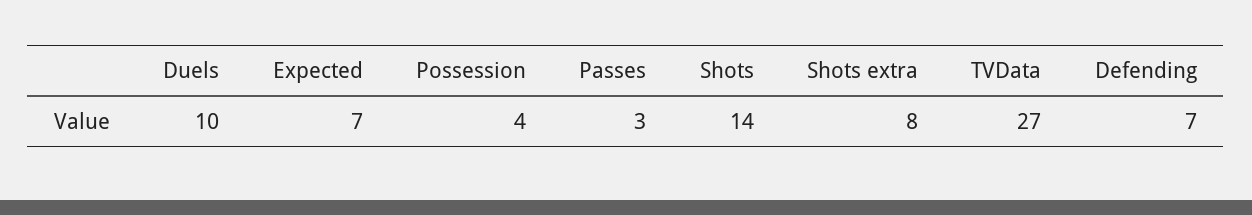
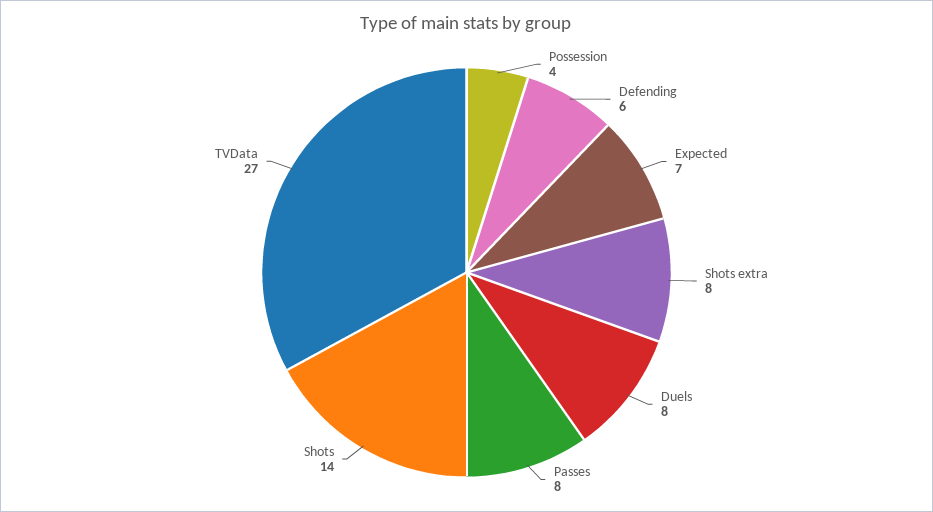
  {
-   "Duels": 10,
+   "Duels": 8,
    "Expected": 7,
    "Possession": 4,
-   "Passes": 3,
+   "Passes": 8,
    "Shots": 14,
    "Shots extra": 8,
    "TVData": 27,
-   "Defending": 7
+   "Defending": 6
  }

